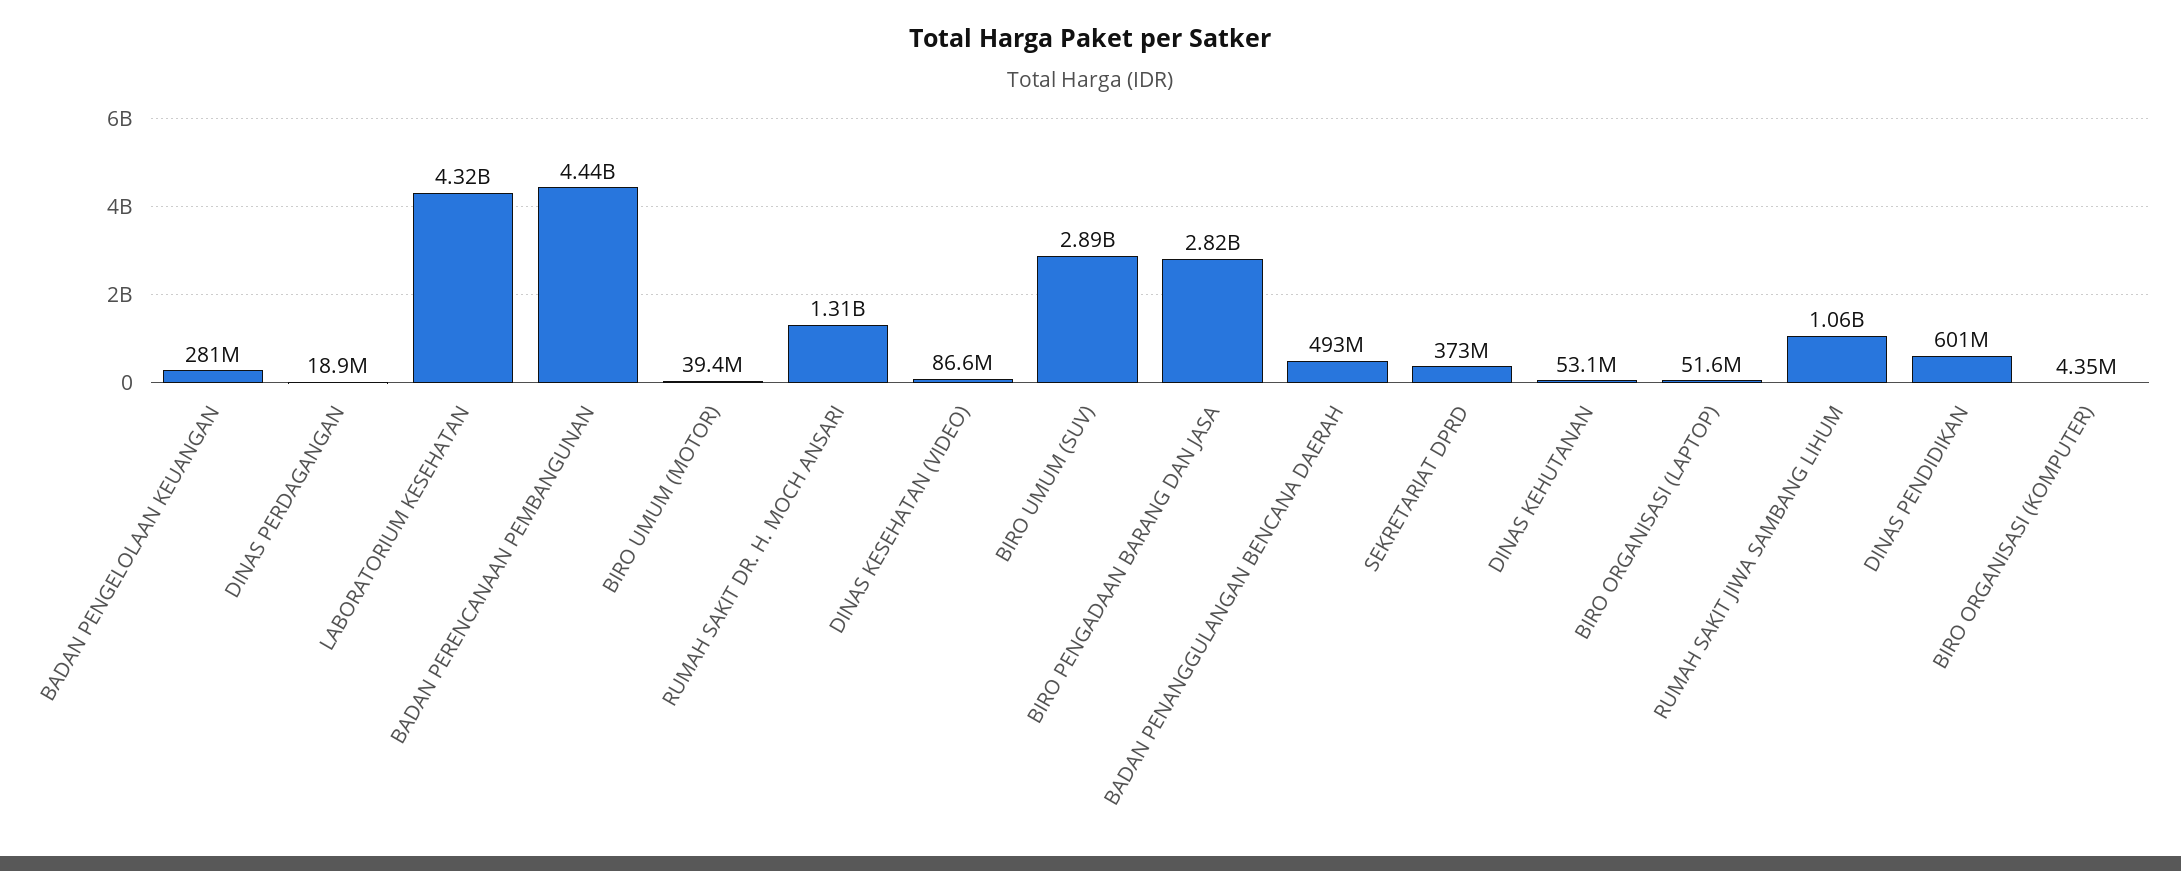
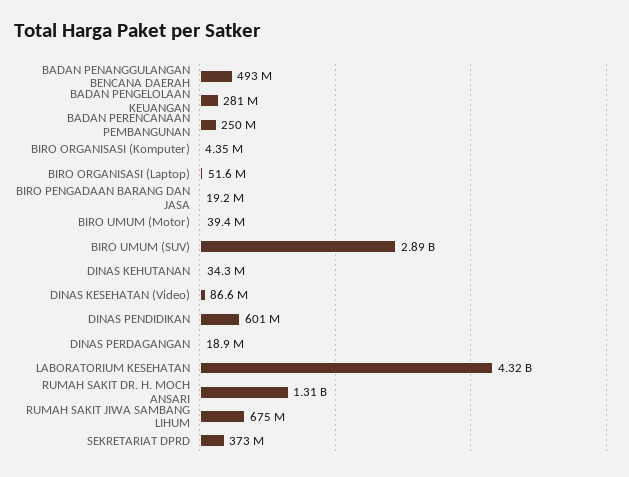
  {
    "BADAN PENGELOLAAN KEUANGAN": 281000000,
    "DINAS PERDAGANGAN": 18900000,
    "LABORATORIUM KESEHATAN": 4320000000,
-   "BADAN PERENCANAAN PEMBANGUNAN": 4440000000,
+   "BADAN PERENCANAAN PEMBANGUNAN": 250000000,
    "BIRO UMUM (MOTOR)": 39400000,
    "RUMAH SAKIT DR. H. MOCH ANSARI": 1310000000,
    "DINAS KESEHATAN (VIDEO)": 86600000,
    "BIRO UMUM (SUV)": 2890000000,
-   "BIRO PENGADAAN BARANG DAN JASA": 2820000000,
+   "BIRO PENGADAAN BARANG DAN JASA": 19200000,
    "BADAN PENANGGULANGAN BENCANA DAERAH": 493000000,
    "SEKRETARIAT DPRD": 373000000,
-   "DINAS KEHUTANAN": 53100000,
+   "DINAS KEHUTANAN": 34300000,
    "BIRO ORGANISASI (LAPTOP)": 51600000,
-   "RUMAH SAKIT JIWA SAMBANG LIHUM": 1060000000,
+   "RUMAH SAKIT JIWA SAMBANG LIHUM": 675000000,
    "DINAS PENDIDIKAN": 601000000,
    "BIRO ORGANISASI (KOMPUTER)": 4350000
  }

